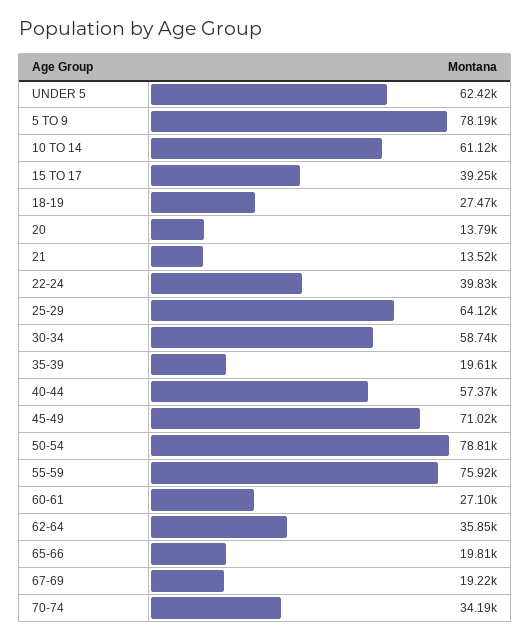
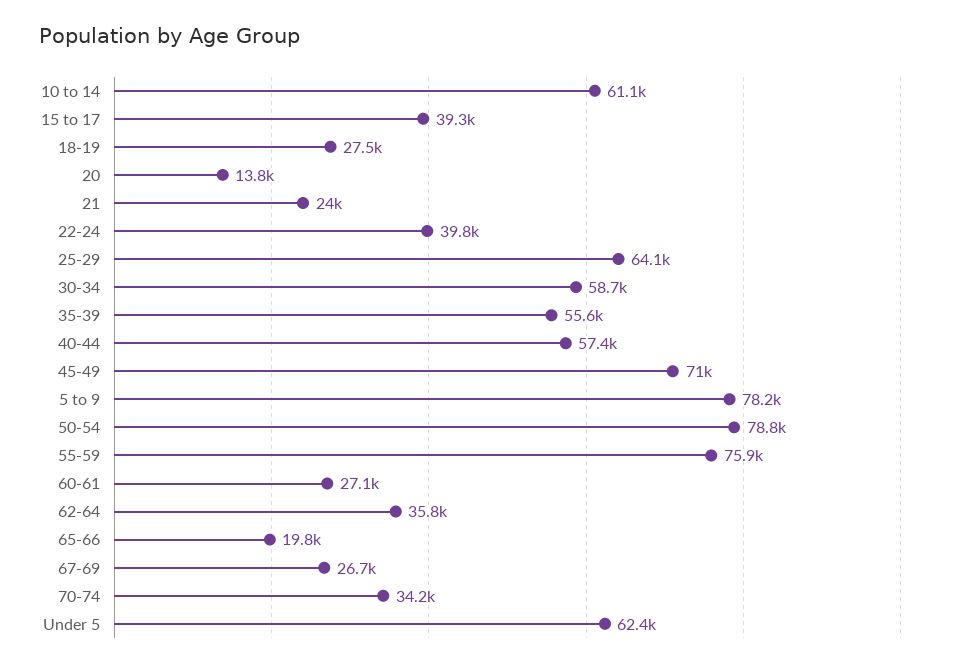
  {
    "UNDER 5": 62420,
    "5 TO 9": 78190,
    "10 TO 14": 61120,
    "15 TO 17": 39250,
    "18-19": 27470,
    "20": 13790,
-   "21": 13520,
+   "21": 24000,
    "22-24": 39830,
    "25-29": 64120,
    "30-34": 58740,
-   "35-39": 19610,
+   "35-39": 55600,
    "40-44": 57370,
    "45-49": 71020,
    "50-54": 78810,
    "55-59": 75920,
    "60-61": 27100,
    "62-64": 35850,
    "65-66": 19810,
-   "67-69": 19220,
+   "67-69": 26700,
    "70-74": 34190
  }

